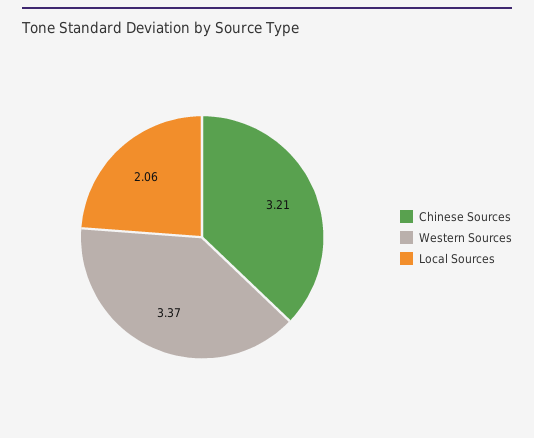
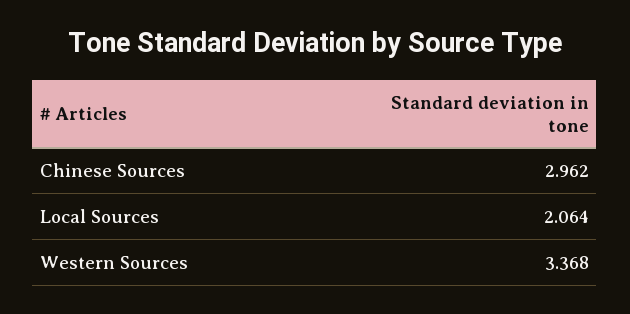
  {
-   "Chinese Sources": 3.21,
+   "Chinese Sources": 2.962,
    "Western Sources": 3.368,
    "Local Sources": 2.064
  }

